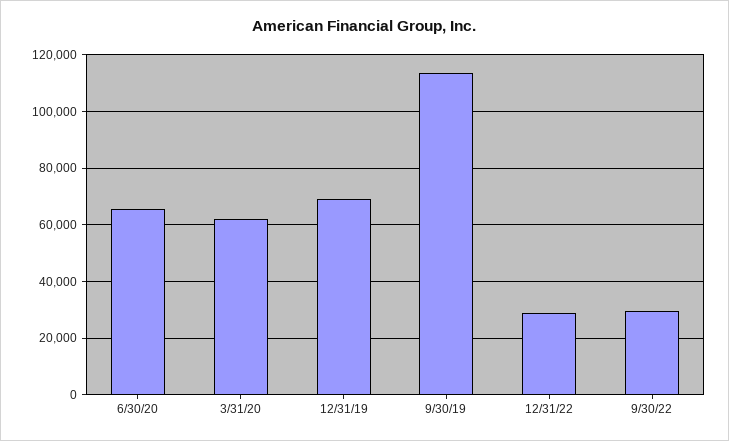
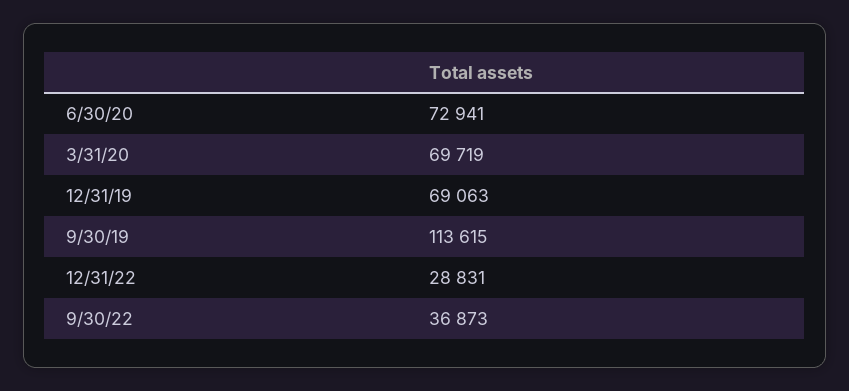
  {
-   "6/30/20": 65000,
+   "6/30/20": 72941,
-   "3/31/20": 62500,
+   "3/31/20": 69719,
    "12/31/19": 69063,
    "9/30/19": 113615,
    "12/31/22": 28831,
-   "9/30/22": 30000
+   "9/30/22": 36873
  }

